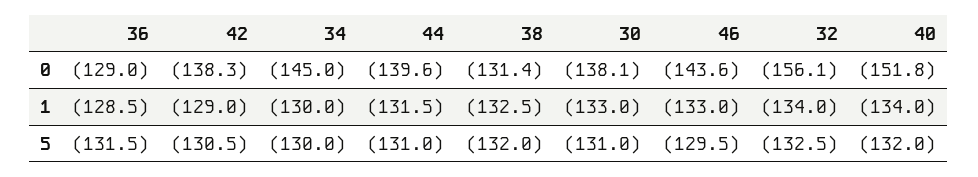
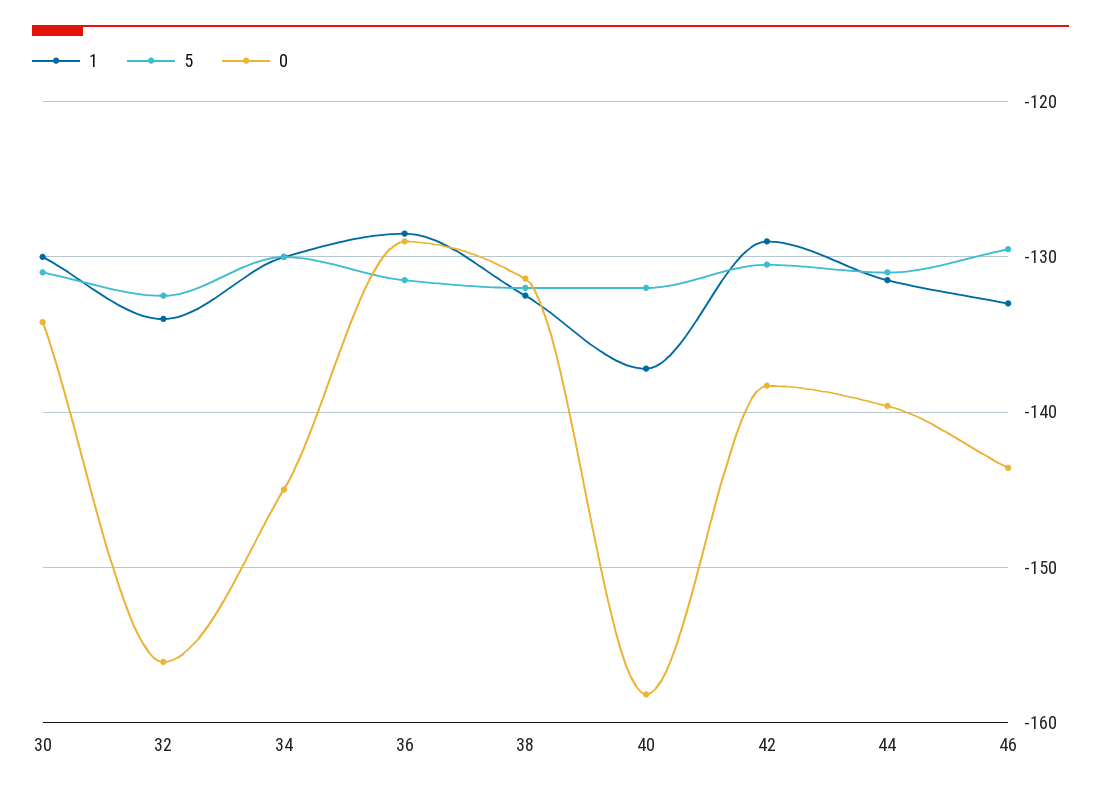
  {
    "0": {
      "36": -129,
      "42": -138.3,
      "34": -145,
      "44": -139.6,
      "38": -131.4,
-     "30": -138.1,
+     "30": -134,
      "46": -143.6,
      "32": -156.1,
-     "40": -151.8
+     "40": -158
    },
    "1": {
      "36": -128.5,
      "42": -129,
      "34": -130,
      "44": -131.5,
      "38": -132.5,
-     "30": -133,
+     "30": -130,
      "46": -133,
      "32": -134,
-     "40": -134
+     "40": -137
    },
    "5": {
      "36": -131.5,
      "42": -130.5,
      "34": -130,
      "44": -131,
      "38": -132,
      "30": -131,
      "46": -129.5,
      "32": -132.5,
      "40": -132
    }
  }

